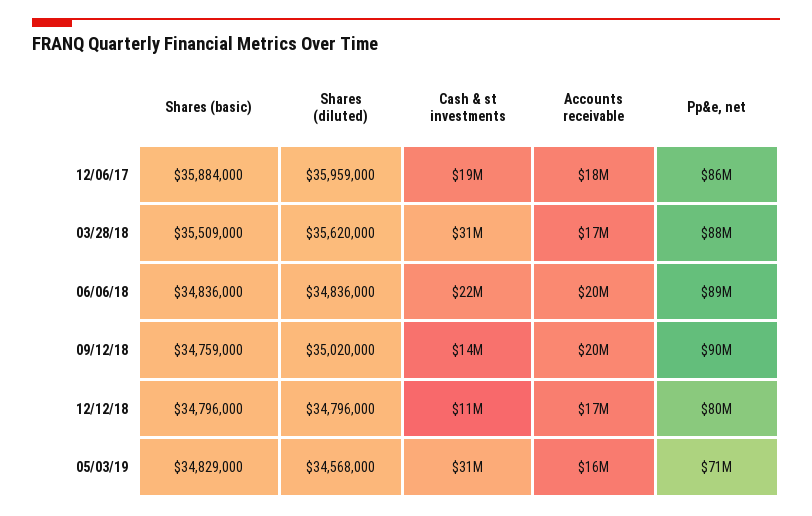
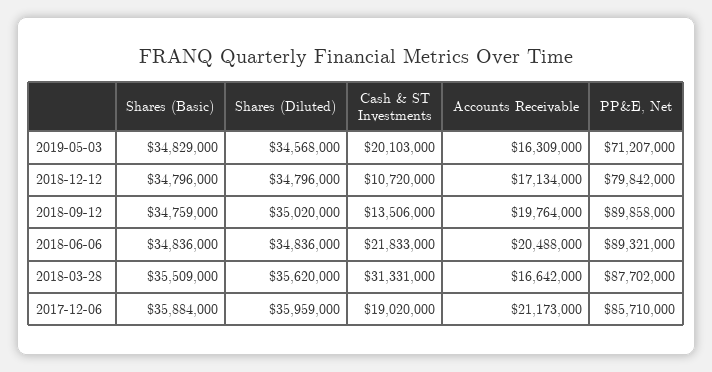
  {
    "Shares (basic)": {
      "12/06/17": 35884000,
      "03/28/18": 35509000,
      "06/06/18": 34836000,
      "09/12/18": 34759000,
      "12/12/18": 34796000,
      "05/03/19": 34829000
    },
    "Shares (diluted)": {
      "12/06/17": 35959000,
      "03/28/18": 35620000,
      "06/06/18": 34836000,
      "09/12/18": 35020000,
      "12/12/18": 34796000,
      "05/03/19": 34568000
    },
    "Cash & st investments": {
      "12/06/17": 19020000,
      "03/28/18": 31331000,
      "06/06/18": 21833000,
      "09/12/18": 13506000,
      "12/12/18": 10720000,
-     "05/03/19": 31000000
+     "05/03/19": 20103000
    },
    "Accounts receivable": {
-     "12/06/17": 18000000,
+     "12/06/17": 21173000,
      "03/28/18": 16642000,
      "06/06/18": 20488000,
      "09/12/18": 19764000,
      "12/12/18": 17134000,
      "05/03/19": 16309000
    },
    "Pp&e, net": {
      "12/06/17": 85710000,
      "03/28/18": 87702000,
      "06/06/18": 89321000,
      "09/12/18": 89858000,
      "12/12/18": 79842000,
      "05/03/19": 71207000
    }
  }

